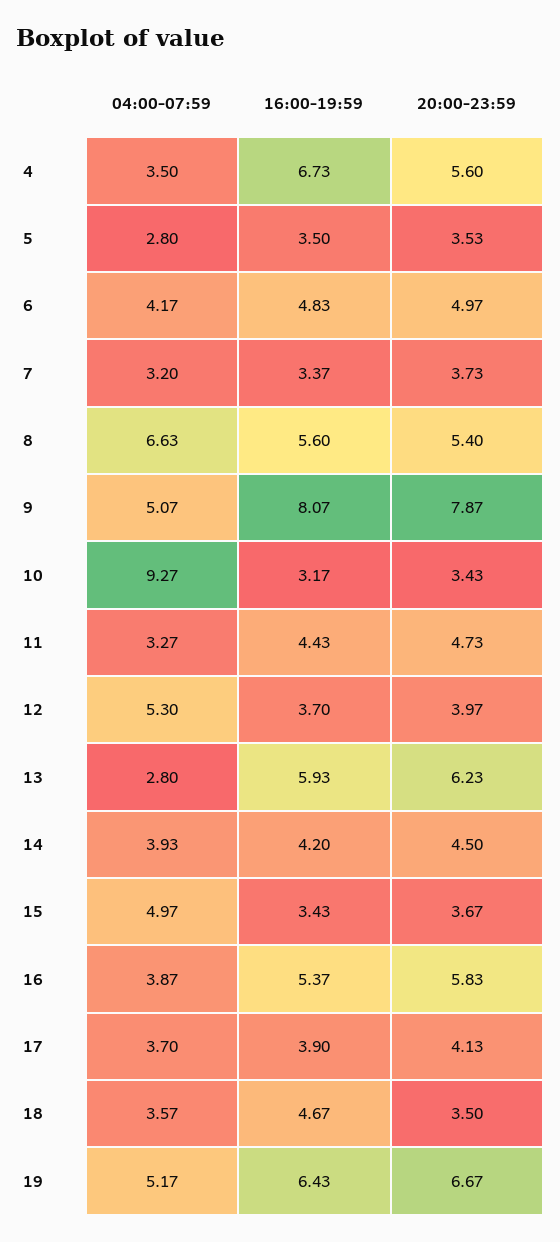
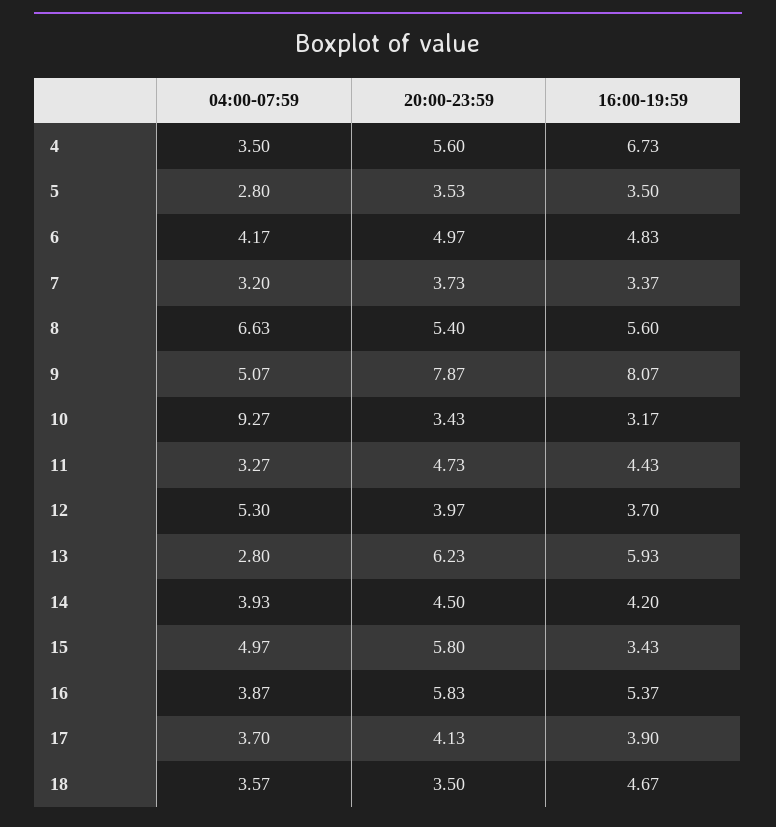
  {
    "04:00-07:59": {
      "4": 3.5,
      "5": 2.8,
      "6": 4.17,
      "7": 3.2,
      "8": 6.63,
      "9": 5.07,
      "10": 9.27,
      "11": 3.27,
      "12": 5.3,
      "13": 2.8,
      "14": 3.93,
      "15": 4.97,
      "16": 3.87,
      "17": 3.7,
-     "18": 3.57,
+     "18": 3.57
-     "19": 5.17
    },
    "16:00-19:59": {
      "4": 6.73,
      "5": 3.5,
      "6": 4.83,
      "7": 3.37,
      "8": 5.6,
      "9": 8.07,
      "10": 3.17,
      "11": 4.43,
      "12": 3.7,
      "13": 5.93,
      "14": 4.2,
      "15": 3.43,
      "16": 5.37,
      "17": 3.9,
-     "18": 4.67,
+     "18": 4.67
-     "19": 6.43
    },
    "20:00-23:59": {
      "4": 5.6,
      "5": 3.53,
      "6": 4.97,
      "7": 3.73,
      "8": 5.4,
      "9": 7.87,
      "10": 3.43,
      "11": 4.73,
      "12": 3.97,
      "13": 6.23,
      "14": 4.5,
-     "15": 3.67,
+     "15": 5.8,
      "16": 5.83,
      "17": 4.13,
-     "18": 3.5,
+     "18": 3.5
-     "19": 6.67
    }
  }

